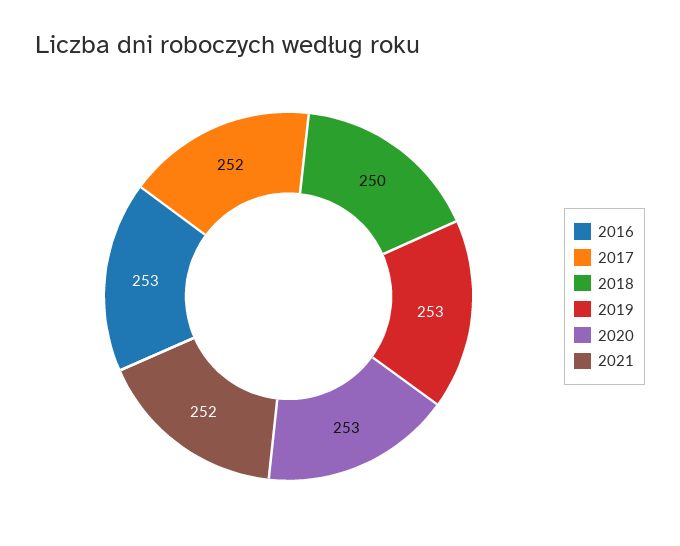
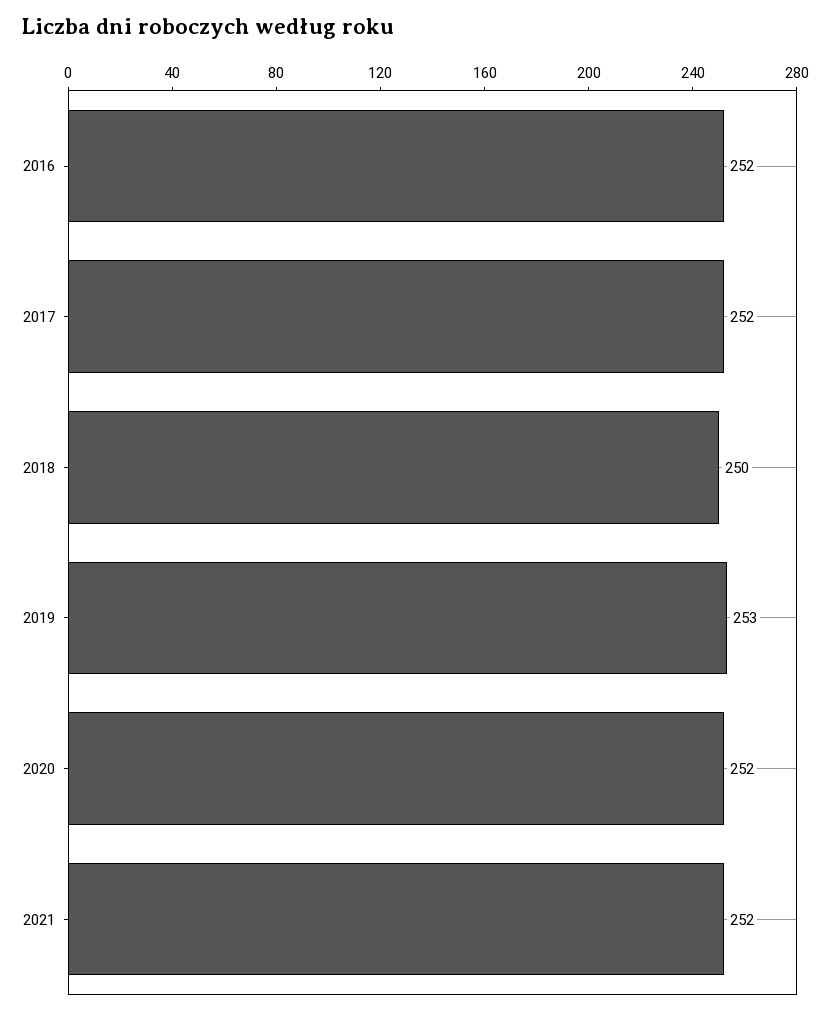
  {
-   "2016": 253,
+   "2016": 252,
    "2017": 252,
    "2018": 250,
    "2019": 253,
-   "2020": 253,
+   "2020": 252,
    "2021": 252
  }

